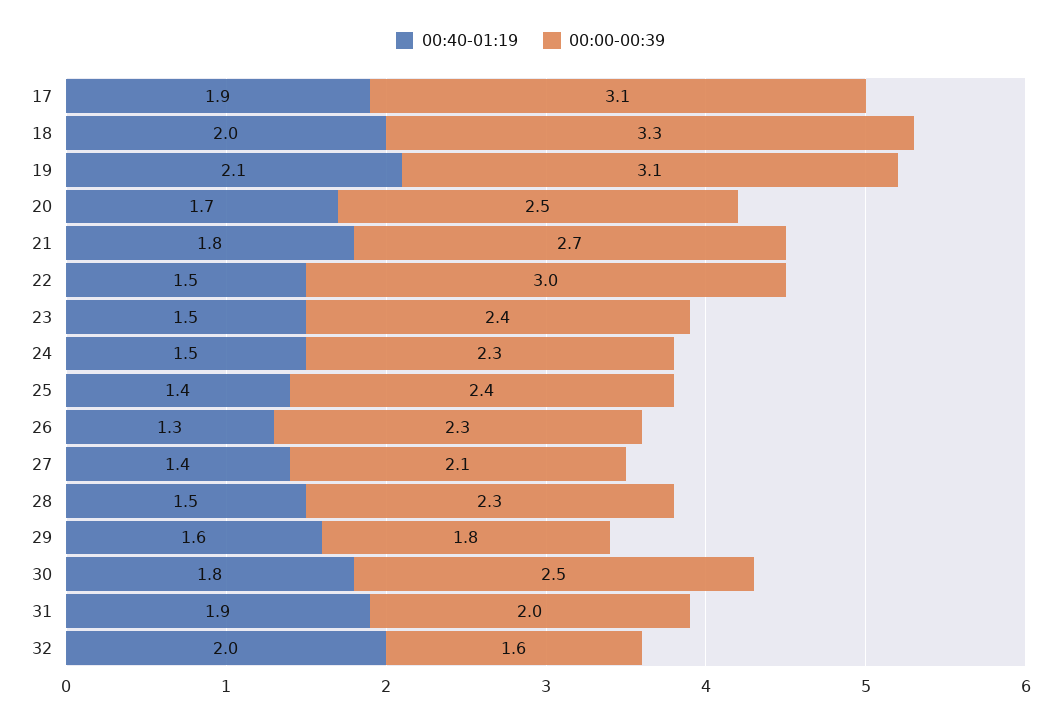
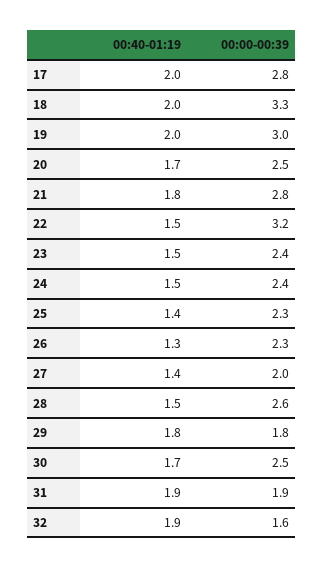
  {
    "00:40-01:19": {
-     "17": 1.9,
+     "17": 2,
      "18": 2,
-     "19": 2.1,
+     "19": 2,
      "20": 1.7,
      "21": 1.8,
      "22": 1.5,
      "23": 1.5,
      "24": 1.5,
      "25": 1.4,
      "26": 1.3,
      "27": 1.4,
      "28": 1.5,
-     "29": 1.6,
+     "29": 1.8,
-     "30": 1.8,
+     "30": 1.7,
      "31": 1.9,
-     "32": 2
+     "32": 1.9
    },
    "00:00-00:39": {
-     "17": 3.1,
+     "17": 2.8,
      "18": 3.3,
-     "19": 3.1,
+     "19": 3,
      "20": 2.5,
-     "21": 2.7,
+     "21": 2.8,
-     "22": 3,
+     "22": 3.2,
      "23": 2.4,
-     "24": 2.3,
+     "24": 2.4,
-     "25": 2.4,
+     "25": 2.3,
      "26": 2.3,
-     "27": 2.1,
+     "27": 2,
-     "28": 2.3,
+     "28": 2.6,
      "29": 1.8,
      "30": 2.5,
-     "31": 2,
+     "31": 1.9,
      "32": 1.6
    }
  }

